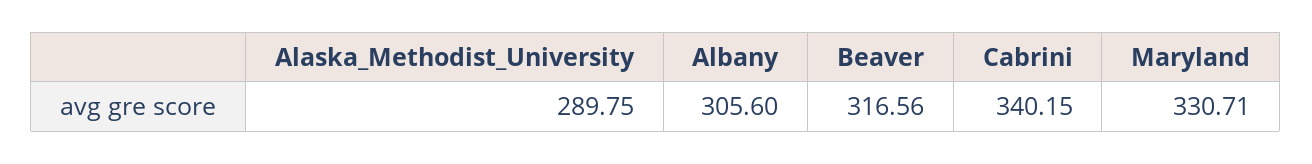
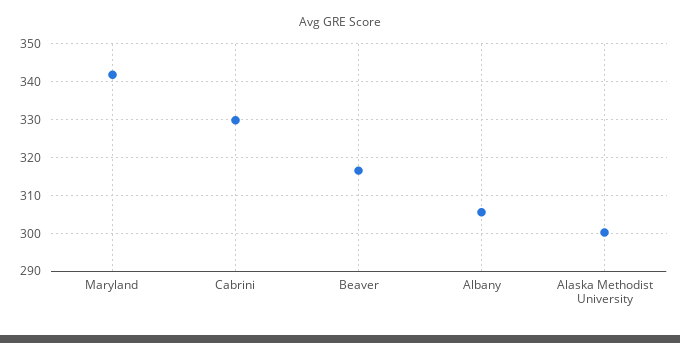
  {
-   "Alaska_Methodist_University": 289.75,
+   "Alaska_Methodist_University": 300,
    "Albany": 305.6,
    "Beaver": 316.56,
-   "Cabrini": 340.15,
+   "Cabrini": 330,
-   "Maryland": 330.71
+   "Maryland": 342
  }

